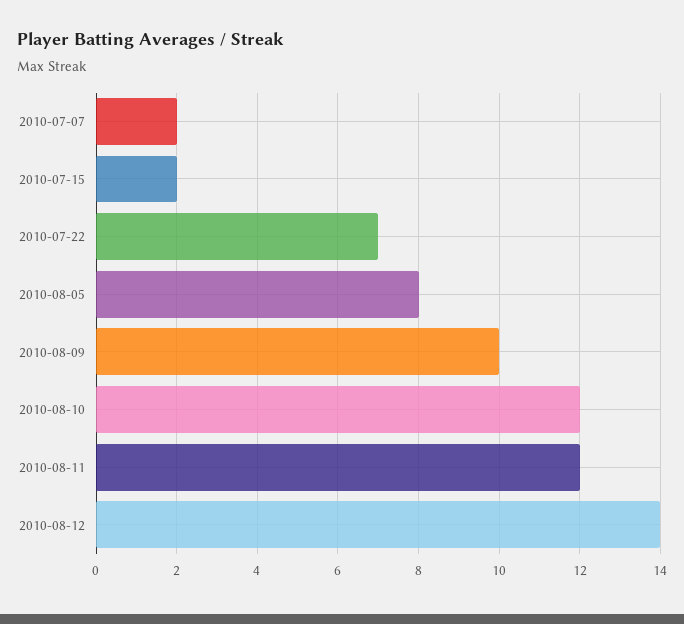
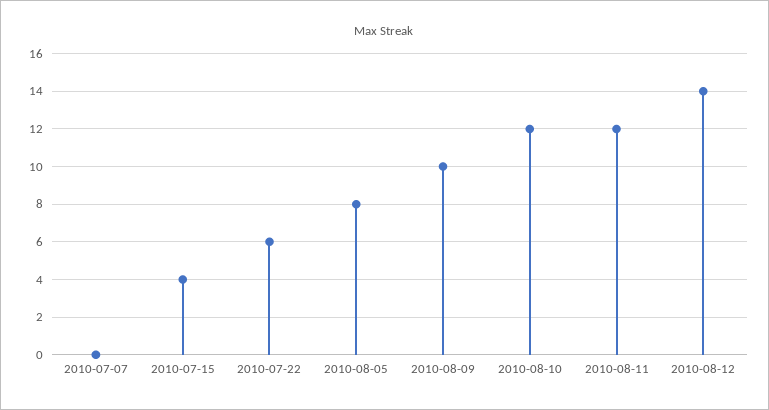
  {
-   "2010-07-07": 2,
+   "2010-07-07": 0,
-   "2010-07-15": 2,
+   "2010-07-15": 4,
-   "2010-07-22": 7,
+   "2010-07-22": 6,
    "2010-08-05": 8,
    "2010-08-09": 10,
    "2010-08-10": 12,
    "2010-08-11": 12,
    "2010-08-12": 14
  }

